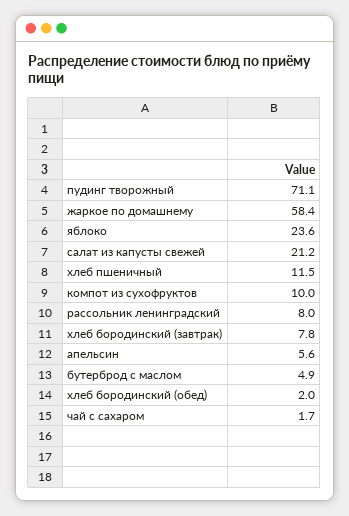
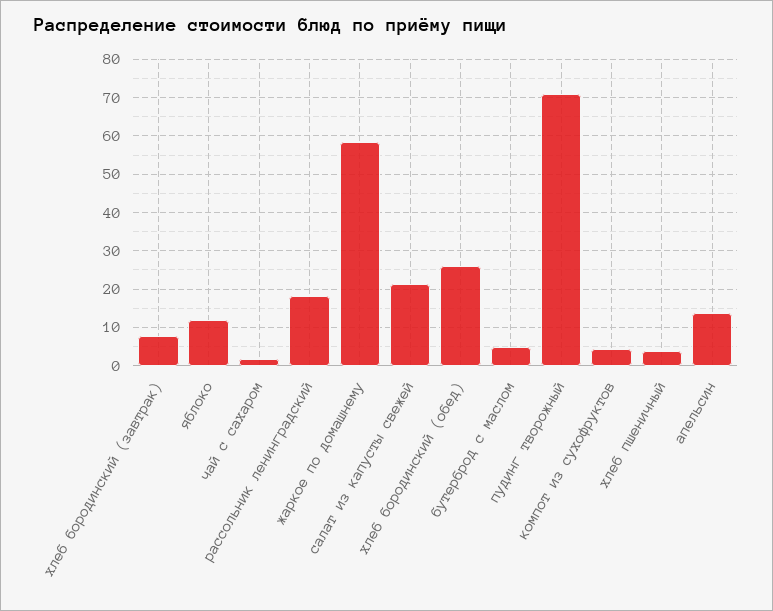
  {
    "пудинг творожный": 71.1,
    "жаркое по домашнему": 58.4,
-   "яблоко": 23.6,
+   "яблоко": 12,
    "салат из капусты свежей": 21.2,
-   "хлеб пшеничный": 11.5,
+   "хлеб пшеничный": 4,
-   "компот из сухофруктов": 10,
+   "компот из сухофруктов": 4,
-   "рассольник ленинградский": 8,
+   "рассольник ленинградский": 18,
    "хлеб бородинский (завтрак)": 7.8,
-   "апельсин": 5.6,
+   "апельсин": 14,
    "бутерброд с маслом": 4.9,
-   "хлеб бородинский (обед)": 2,
+   "хлеб бородинский (обед)": 26,
    "чай с сахаром": 1.7
  }

